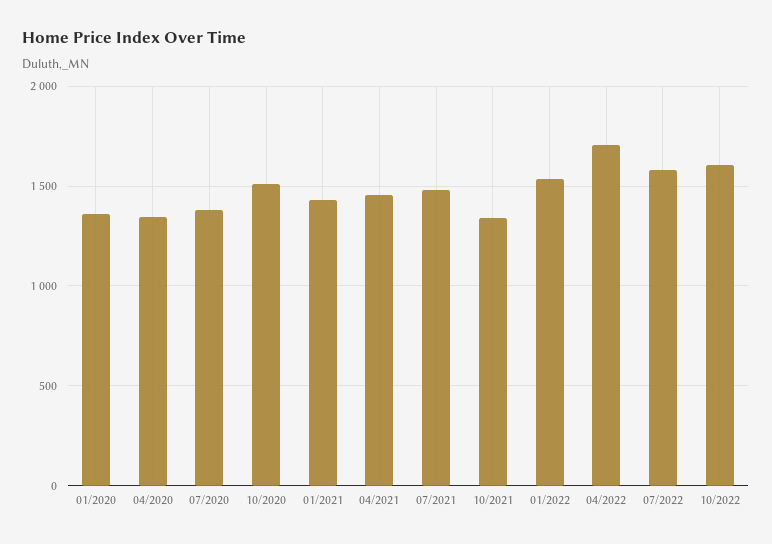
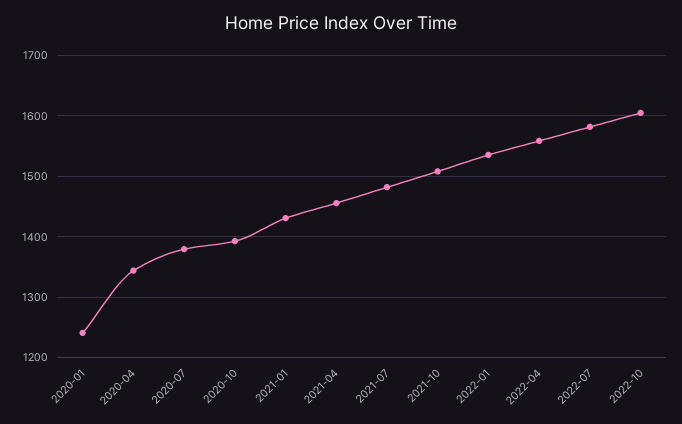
  {
-   "01/2020": 1350,
+   "01/2020": 1240,
    "04/2020": 1340,
    "07/2020": 1380,
-   "10/2020": 1500,
+   "10/2020": 1390,
    "01/2021": 1430,
    "04/2021": 1460,
    "07/2021": 1480,
-   "10/2021": 1350,
+   "10/2021": 1510,
    "01/2022": 1540,
-   "04/2022": 1700,
+   "04/2022": 1560,
    "07/2022": 1580,
    "10/2022": 1600
  }

